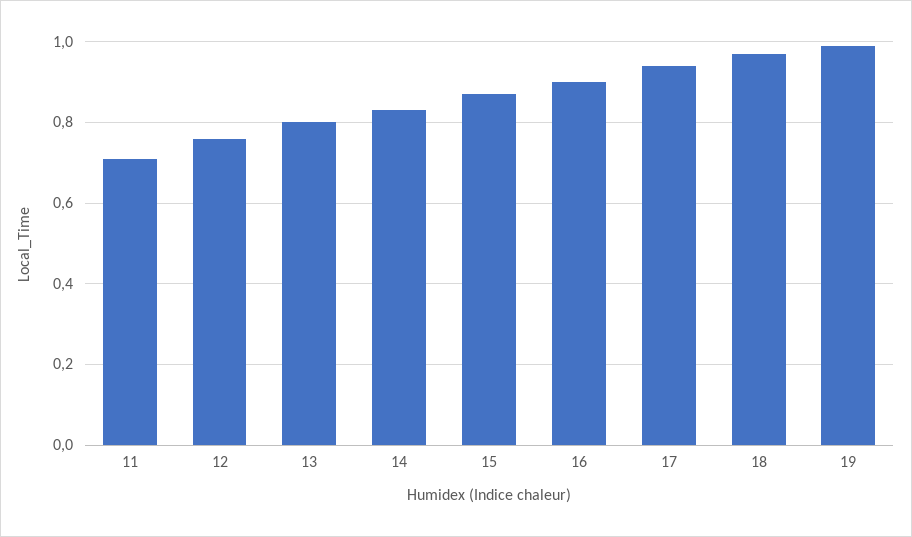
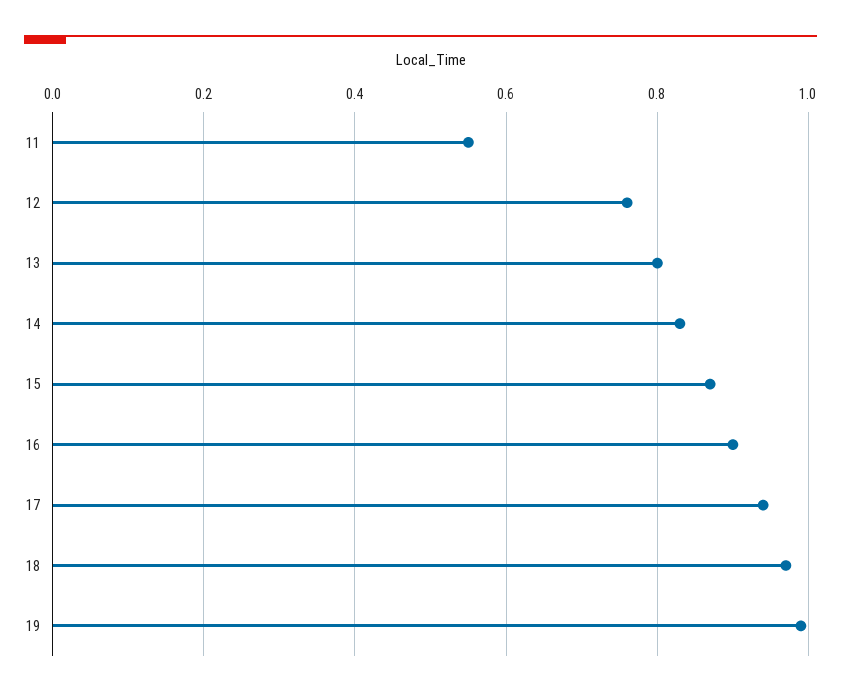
  {
-   "11": 0.7,
+   "11": 0.55,
    "12": 0.75,
    "13": 0.8,
    "14": 0.85,
    "15": 0.85,
    "16": 0.9,
    "17": 0.95,
    "18": 0.95,
    "19": 1
  }

